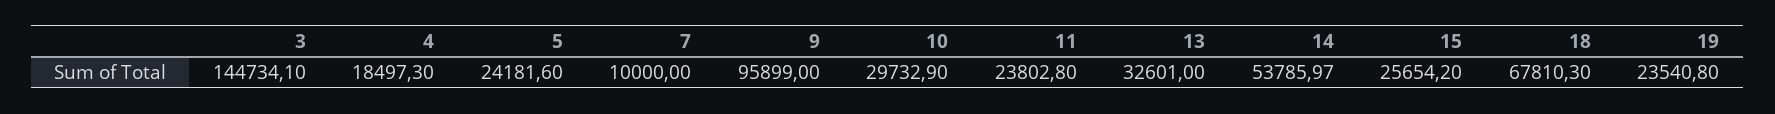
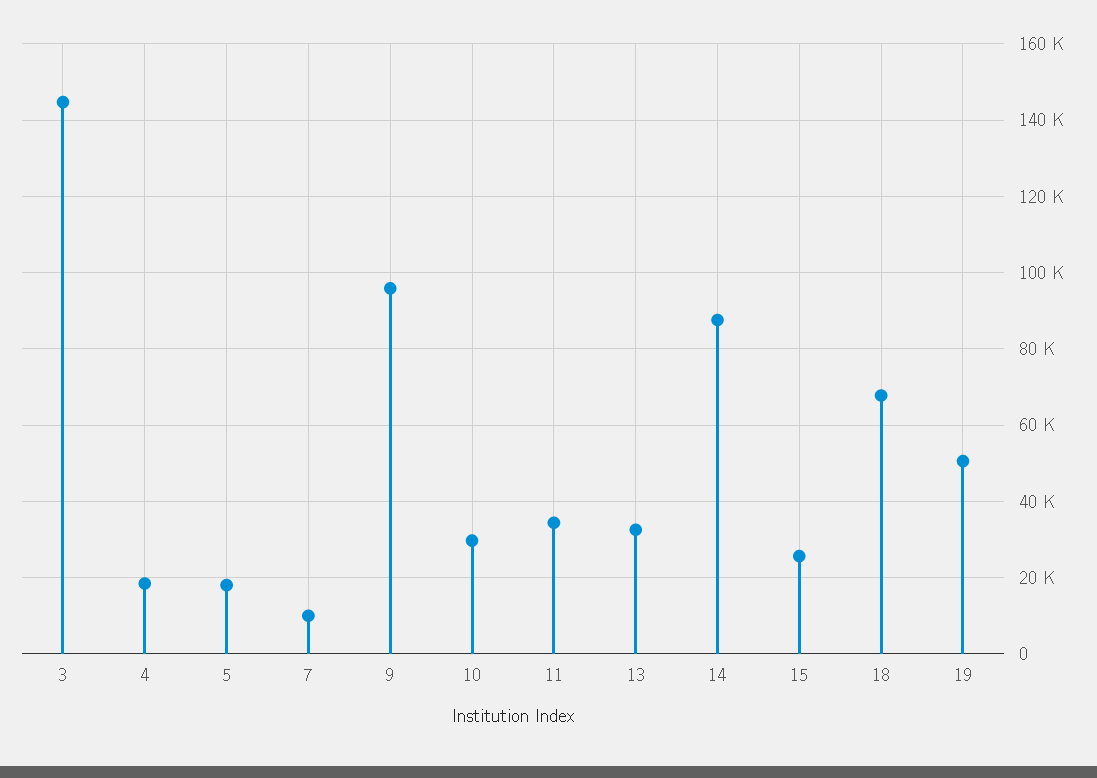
  {
    "3": 144734.1,
    "4": 18497.3,
-   "5": 24181.6,
+   "5": 18000,
    "7": 10000,
    "9": 95899,
    "10": 29732.9,
-   "11": 23802.8,
+   "11": 34000,
    "13": 32601,
-   "14": 53785.97,
+   "14": 88000,
    "15": 25654.2,
    "18": 67810.3,
-   "19": 23540.8
+   "19": 50000
  }

